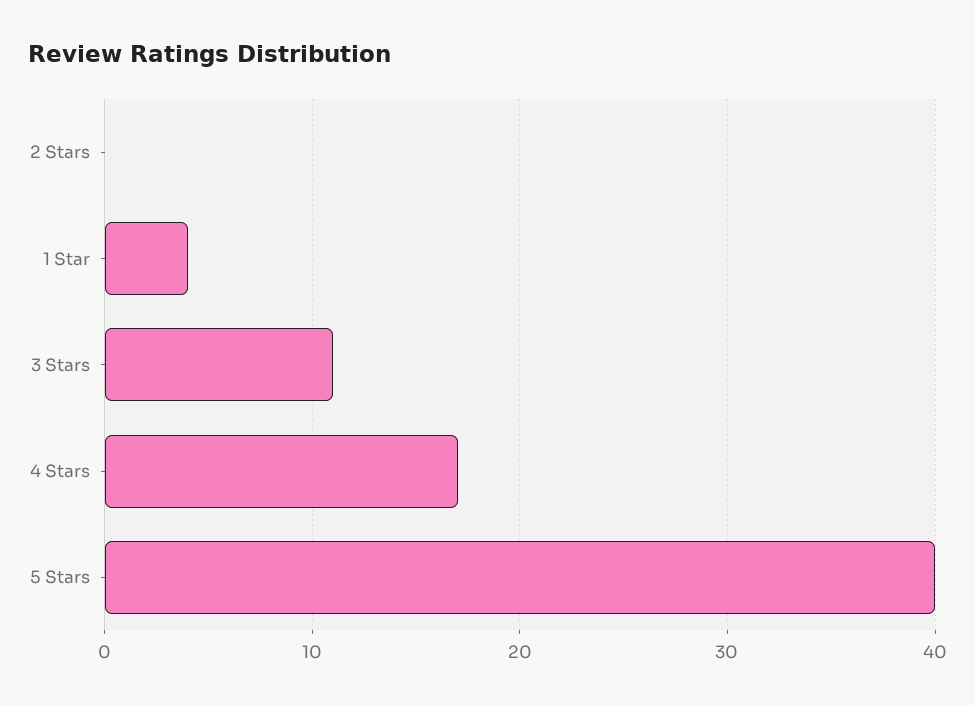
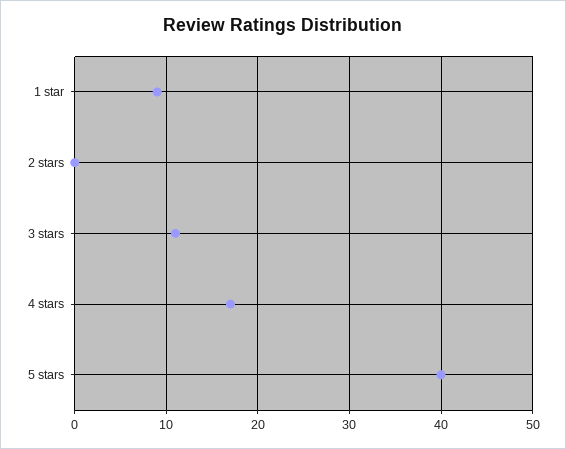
  {
    "2 Stars": 0,
-   "1 Star": 4,
+   "1 Star": 9,
    "3 Stars": 11,
    "4 Stars": 17,
    "5 Stars": 40
  }

